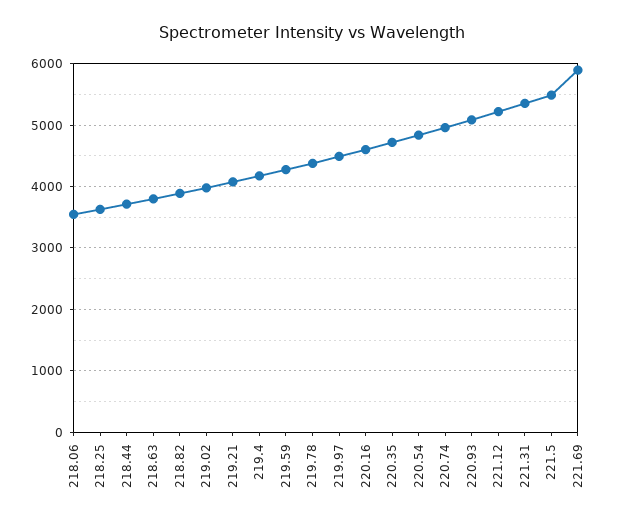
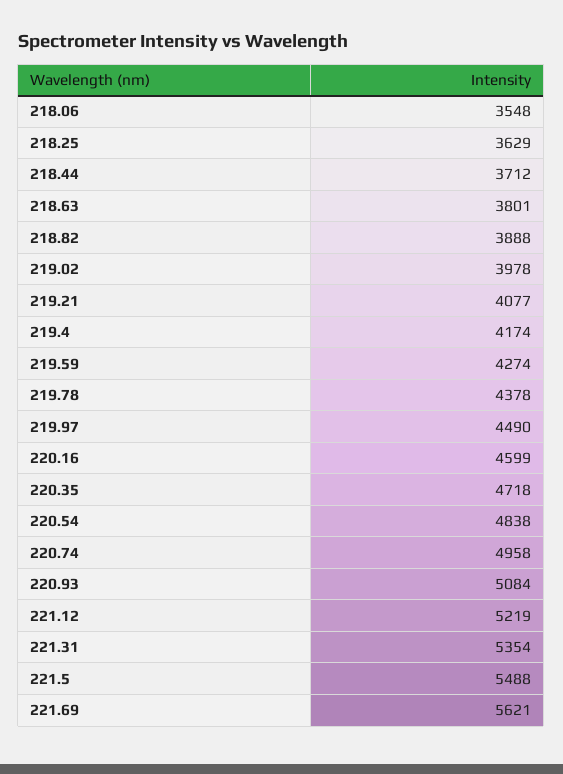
  {
    "218.06": 3548,
    "218.25": 3629,
    "218.44": 3712,
    "218.63": 3801,
    "218.82": 3888,
    "219.02": 3978,
    "219.21": 4077,
    "219.4": 4174,
    "219.59": 4274,
    "219.78": 4378,
    "219.97": 4490,
    "220.16": 4599,
    "220.35": 4718,
    "220.54": 4838,
    "220.74": 4958,
    "220.93": 5084,
    "221.12": 5219,
    "221.31": 5354,
    "221.5": 5488,
-   "221.69": 5900
+   "221.69": 5621
  }

